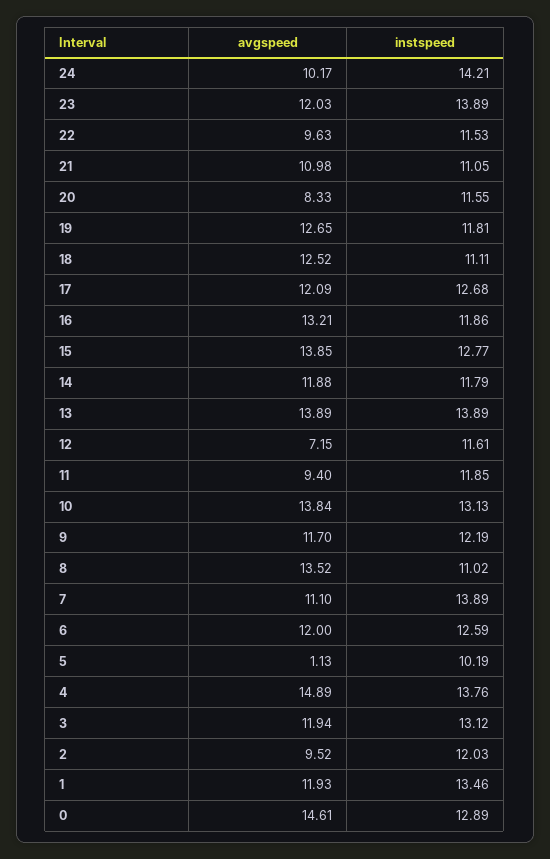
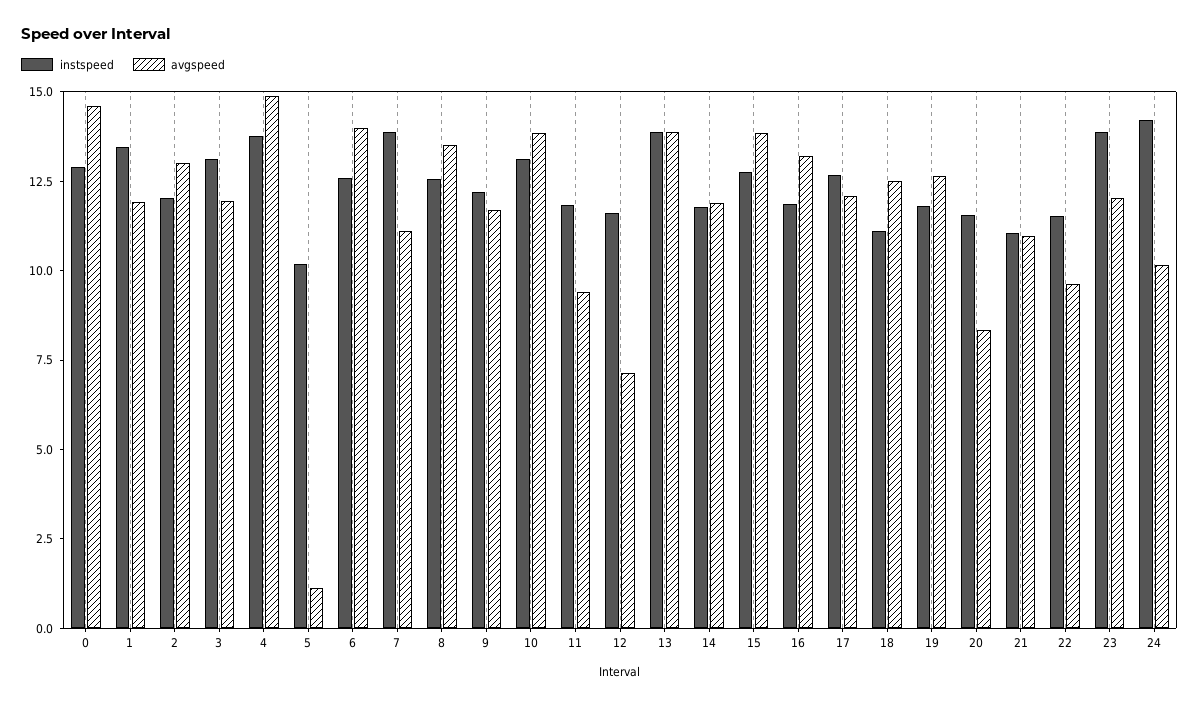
  {
    "avgspeed": {
      "24": 10.17,
      "23": 12.03,
      "22": 9.63,
      "21": 10.98,
      "20": 8.33,
      "19": 12.65,
      "18": 12.52,
      "17": 12.09,
      "16": 13.21,
      "15": 13.85,
      "14": 11.88,
      "13": 13.89,
      "12": 7.15,
      "11": 9.4,
      "10": 13.84,
      "9": 11.7,
      "8": 13.52,
      "7": 11.1,
-     "6": 12,
+     "6": 14,
      "5": 1.13,
      "4": 14.89,
      "3": 11.94,
-     "2": 9.52,
+     "2": 13,
      "1": 11.93,
      "0": 14.61
    },
    "instspeed": {
      "24": 14.21,
      "23": 13.89,
      "22": 11.53,
      "21": 11.05,
      "20": 11.55,
      "19": 11.81,
      "18": 11.11,
      "17": 12.68,
      "16": 11.86,
      "15": 12.77,
      "14": 11.79,
      "13": 13.89,
      "12": 11.61,
      "11": 11.85,
      "10": 13.13,
      "9": 12.19,
-     "8": 11.02,
+     "8": 12.5,
      "7": 13.89,
      "6": 12.59,
      "5": 10.19,
      "4": 13.76,
      "3": 13.12,
      "2": 12.03,
      "1": 13.46,
      "0": 12.89
    }
  }

